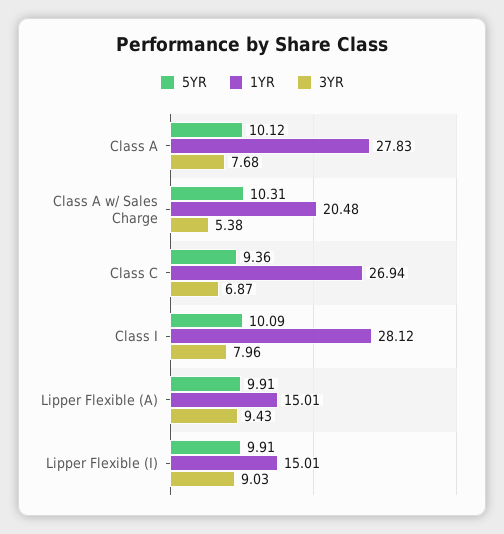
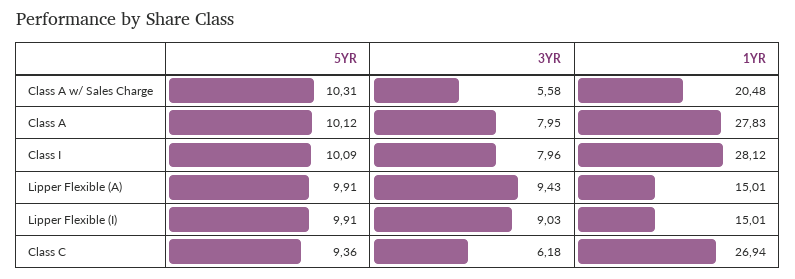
  {
    "5YR": {
      "Class A": 10.12,
      "Class A w/ Sales Charge": 10.31,
      "Class C": 9.36,
      "Class I": 10.09,
      "Lipper Flexible (A)": 9.91,
      "Lipper Flexible (I)": 9.91
    },
    "1YR": {
      "Class A": 27.83,
      "Class A w/ Sales Charge": 20.48,
      "Class C": 26.94,
      "Class I": 28.12,
      "Lipper Flexible (A)": 15.01,
      "Lipper Flexible (I)": 15.01
    },
    "3YR": {
-     "Class A": 7.68,
+     "Class A": 7.95,
-     "Class A w/ Sales Charge": 5.38,
+     "Class A w/ Sales Charge": 5.58,
-     "Class C": 6.87,
+     "Class C": 6.18,
      "Class I": 7.96,
      "Lipper Flexible (A)": 9.43,
      "Lipper Flexible (I)": 9.03
    }
  }

